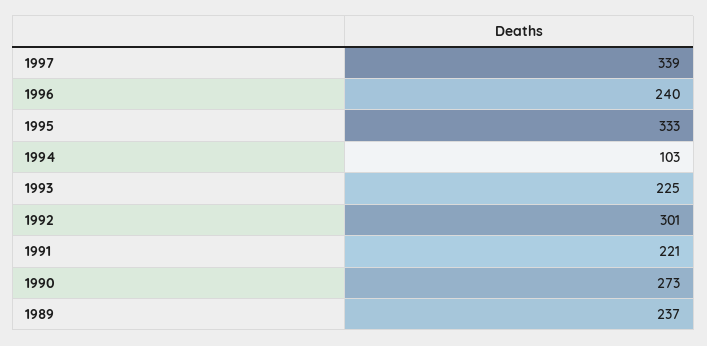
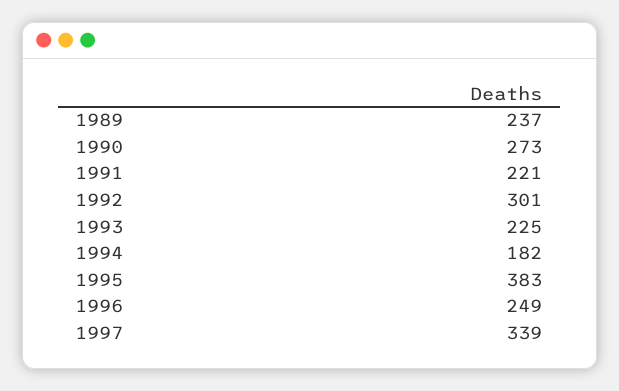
  {
    "1997": 339,
-   "1996": 240,
+   "1996": 249,
-   "1995": 333,
+   "1995": 383,
-   "1994": 103,
+   "1994": 182,
    "1993": 225,
    "1992": 301,
    "1991": 221,
    "1990": 273,
    "1989": 237
  }

